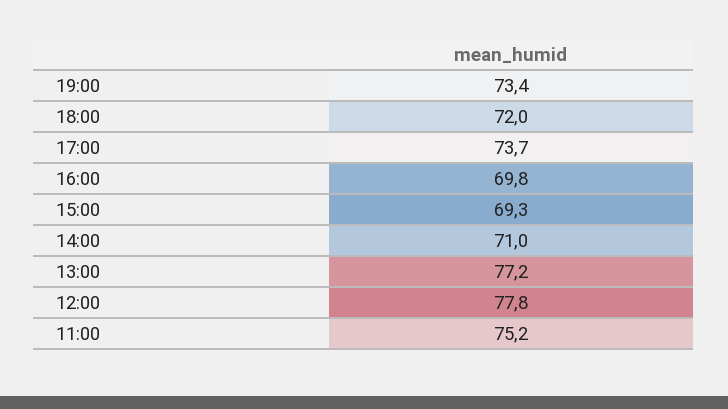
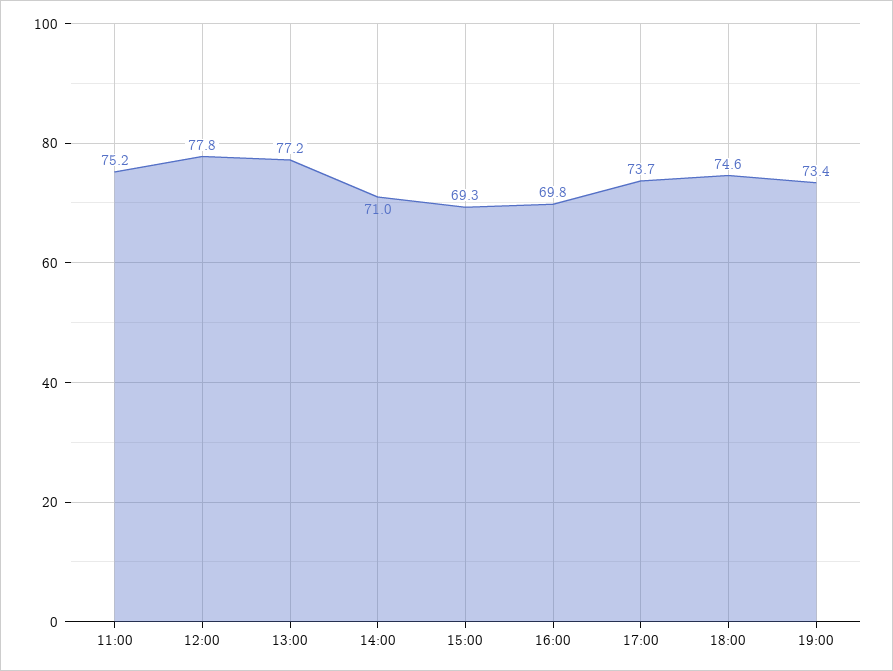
  {
    "19:00": 73.4,
-   "18:00": 72,
+   "18:00": 74.6,
    "17:00": 73.7,
    "16:00": 69.8,
    "15:00": 69.3,
    "14:00": 71,
    "13:00": 77.2,
    "12:00": 77.8,
    "11:00": 75.2
  }

